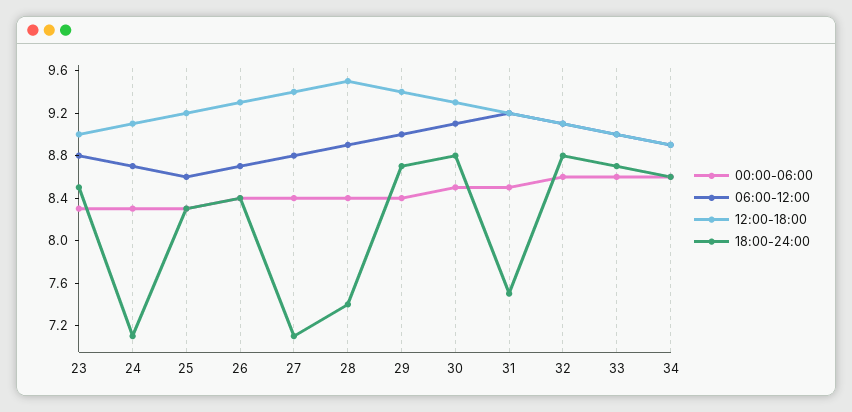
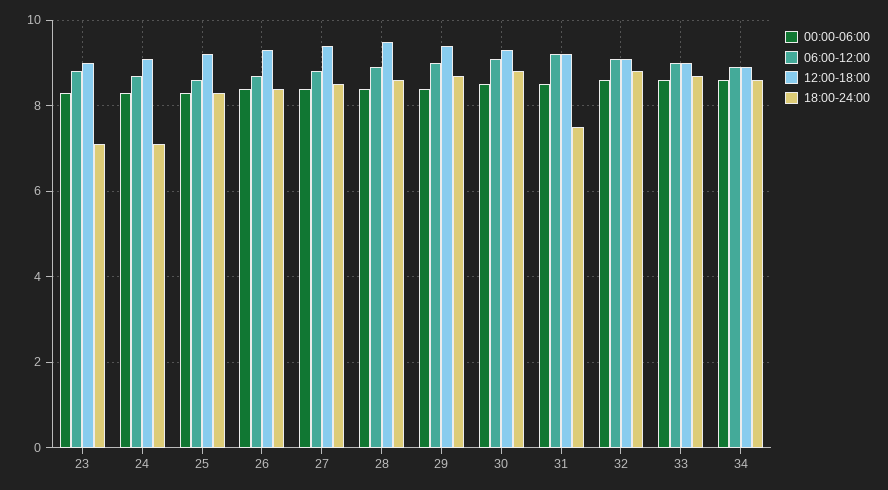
  {
    "00:00-06:00": {
      "23": 8.3,
      "24": 8.3,
      "25": 8.3,
      "26": 8.4,
      "27": 8.4,
      "28": 8.4,
      "29": 8.4,
      "30": 8.5,
      "31": 8.5,
      "32": 8.6,
      "33": 8.6,
      "34": 8.6
    },
    "06:00-12:00": {
      "23": 8.8,
      "24": 8.7,
      "25": 8.6,
      "26": 8.7,
      "27": 8.8,
      "28": 8.9,
      "29": 9,
      "30": 9.1,
      "31": 9.2,
      "32": 9.1,
      "33": 9,
      "34": 8.9
    },
    "12:00-18:00": {
      "23": 9,
      "24": 9.1,
      "25": 9.2,
      "26": 9.3,
      "27": 9.4,
      "28": 9.5,
      "29": 9.4,
      "30": 9.3,
      "31": 9.2,
      "32": 9.1,
      "33": 9,
      "34": 8.9
    },
    "18:00-24:00": {
-     "23": 8.5,
+     "23": 7,
      "24": 7.1,
      "25": 8.3,
      "26": 8.4,
-     "27": 7.1,
+     "27": 8.5,
-     "28": 7.4,
+     "28": 8.5,
      "29": 8.7,
      "30": 8.8,
      "31": 7.5,
      "32": 8.8,
      "33": 8.7,
      "34": 8.6
    }
  }

